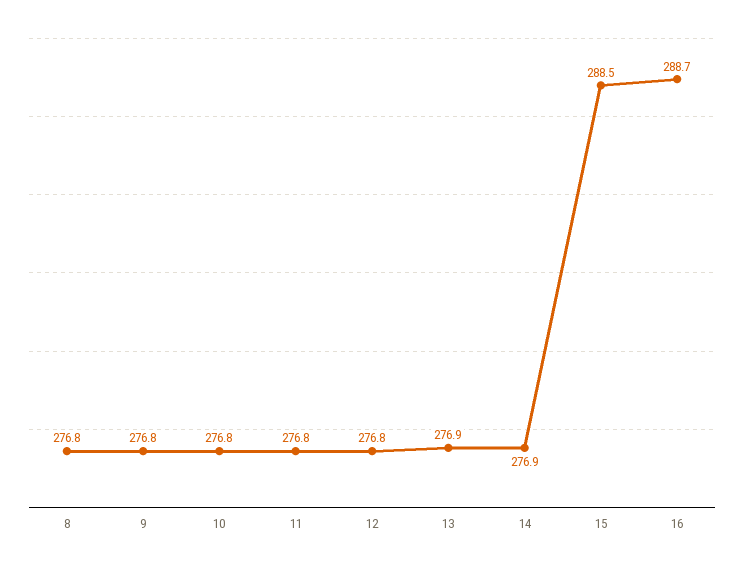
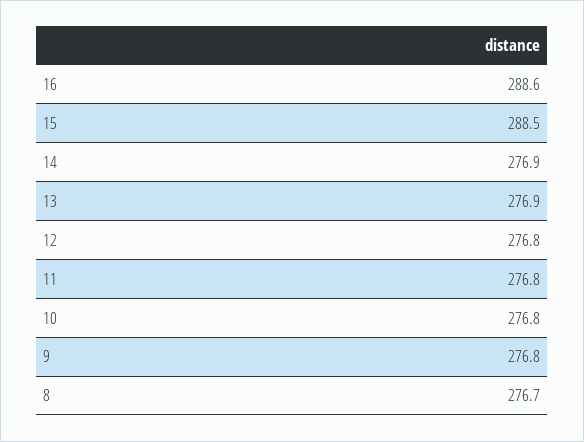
  {
-   "8": 276.8,
+   "8": 276.7,
    "9": 276.8,
    "10": 276.8,
    "11": 276.8,
    "12": 276.8,
    "13": 276.9,
    "14": 276.9,
    "15": 288.5,
-   "16": 288.7
+   "16": 288.6
  }

